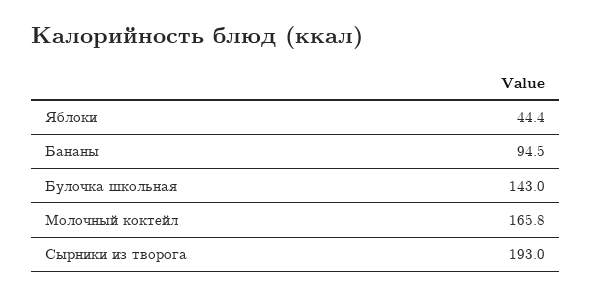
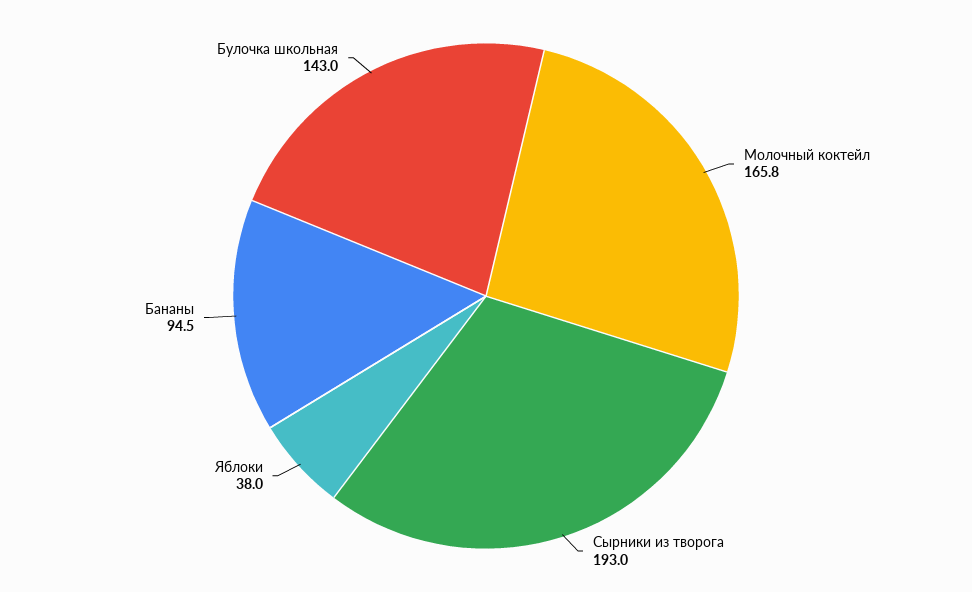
  {
-   "Яблоки": 44.4,
+   "Яблоки": 38,
    "Бананы": 94.5,
    "Булочка школьная": 143,
    "Молочный коктейл": 165.8,
    "Сырники из творога": 193
  }

